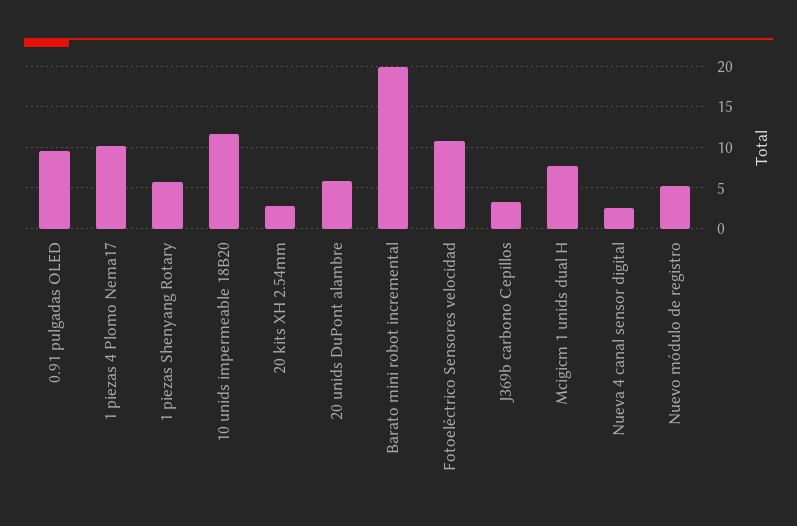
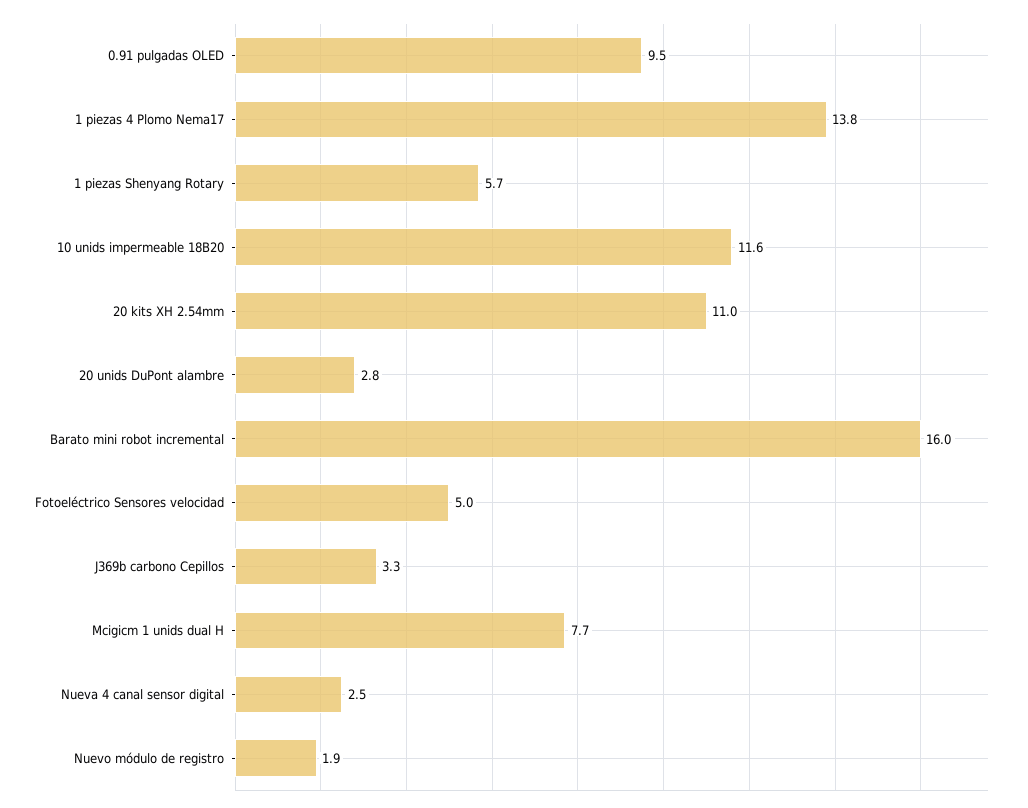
  {
    "0.91 pulgadas OLED": 9.5,
-   "1 piezas 4 Plomo Nema17": 10,
+   "1 piezas 4 Plomo Nema17": 13.8,
    "1 piezas Shenyang Rotary": 5.7,
    "10 unids impermeable 18B20": 11.6,
-   "20 kits XH 2.54mm": 3,
+   "20 kits XH 2.54mm": 11,
-   "20 unids DuPont alambre": 6,
+   "20 unids DuPont alambre": 2.8,
-   "Barato mini robot incremental": 20,
+   "Barato mini robot incremental": 16,
-   "Fotoeléctrico Sensores velocidad": 11,
+   "Fotoeléctrico Sensores velocidad": 5,
    "J369b carbono Cepillos": 3.3,
    "Mcigicm 1 unids dual H": 7.7,
    "Nueva 4 canal sensor digital": 2.5,
-   "Nuevo módulo de registro": 5
+   "Nuevo módulo de registro": 1.9
  }

